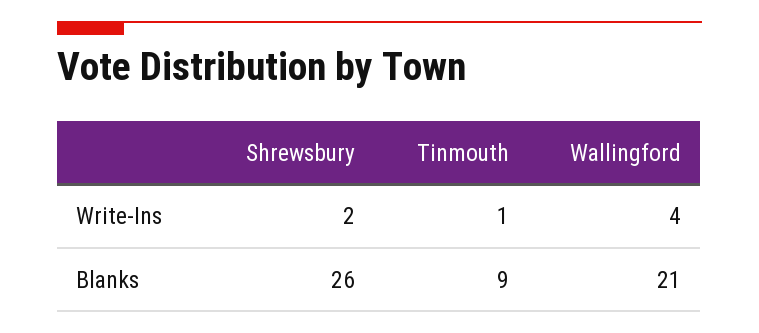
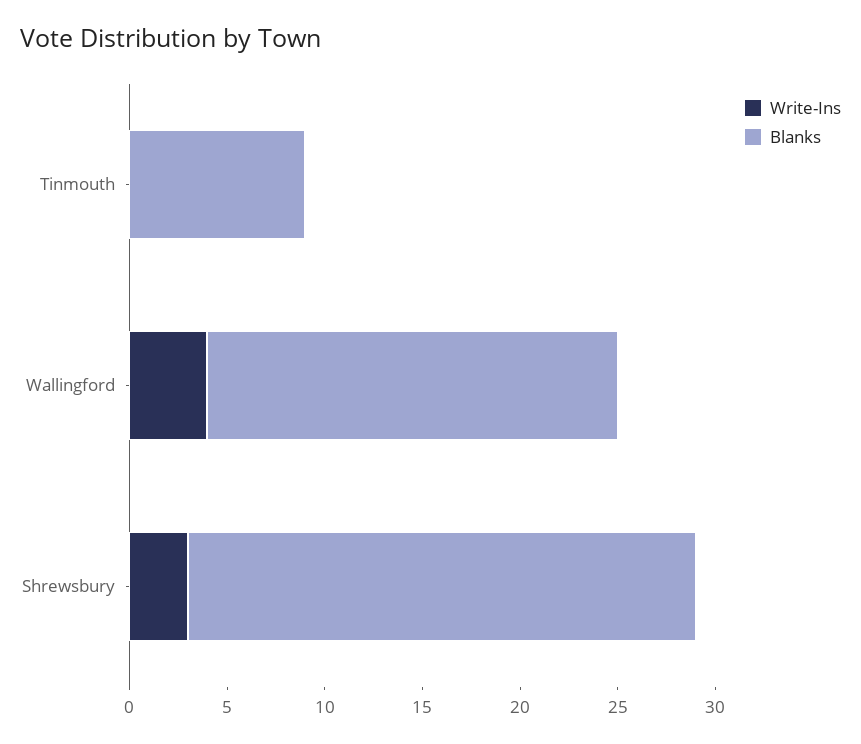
  {
    "Write-Ins": {
-     "Shrewsbury": 2,
+     "Shrewsbury": 3,
-     "Tinmouth": 1,
+     "Tinmouth": 0,
      "Wallingford": 4
    },
    "Blanks": {
      "Shrewsbury": 26,
      "Tinmouth": 9,
      "Wallingford": 21
    }
  }

